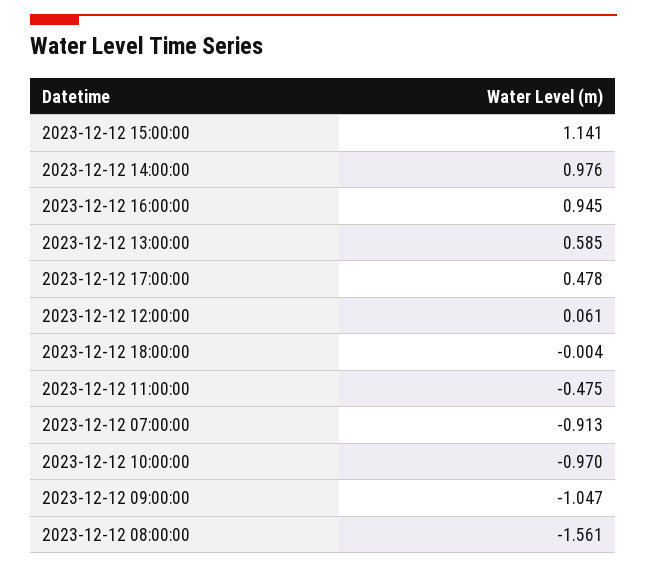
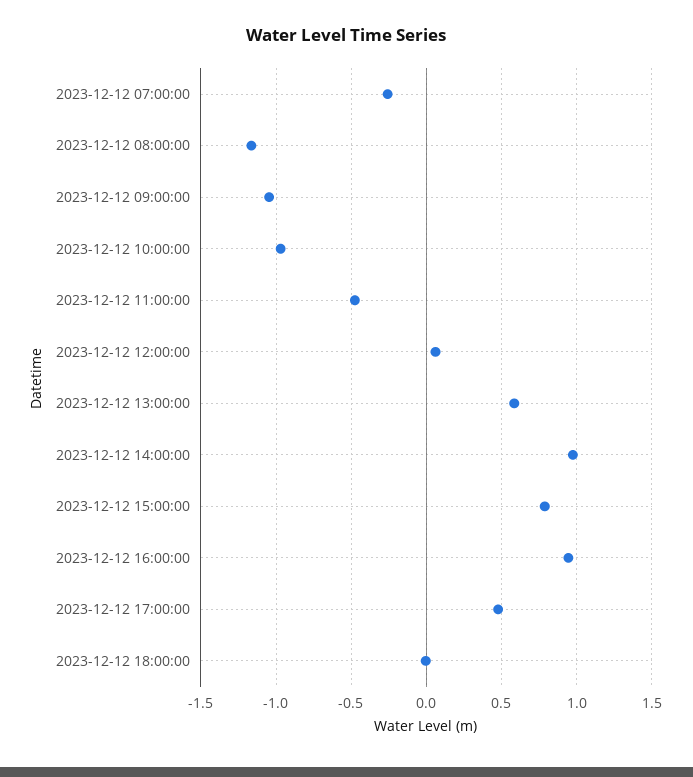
  {
-   "2023-12-12 15:00:00": 1.141,
+   "2023-12-12 15:00:00": 0.8,
    "2023-12-12 14:00:00": 0.976,
    "2023-12-12 16:00:00": 0.945,
    "2023-12-12 13:00:00": 0.585,
    "2023-12-12 17:00:00": 0.478,
    "2023-12-12 12:00:00": 0.061,
    "2023-12-12 18:00:00": -0.004,
    "2023-12-12 11:00:00": -0.475,
-   "2023-12-12 07:00:00": -0.913,
+   "2023-12-12 07:00:00": -0.25,
    "2023-12-12 10:00:00": -0.97,
    "2023-12-12 09:00:00": -1.047,
-   "2023-12-12 08:00:00": -1.561
+   "2023-12-12 08:00:00": -1.15
  }

